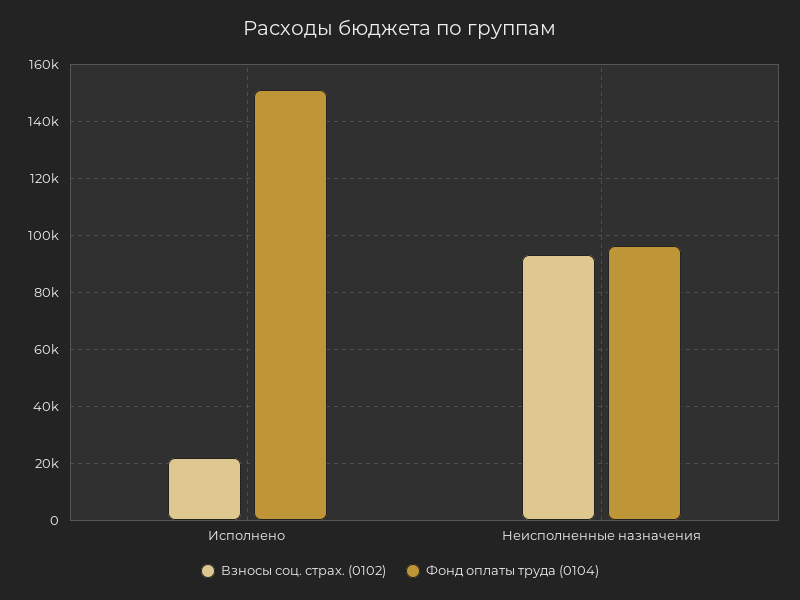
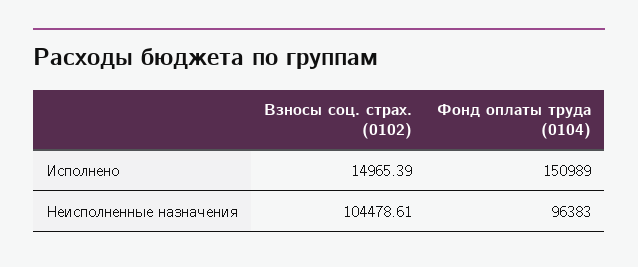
  {
    "Взносы соц. страх. (0102)": {
-     "Исполнено": 22500,
+     "Исполнено": 14965.39,
-     "Неисполненные назначения": 92500
+     "Неисполненные назначения": 104478.61
    },
    "Фонд оплаты труда (0104)": {
      "Исполнено": 150989,
      "Неисполненные назначения": 96383
    }
  }

